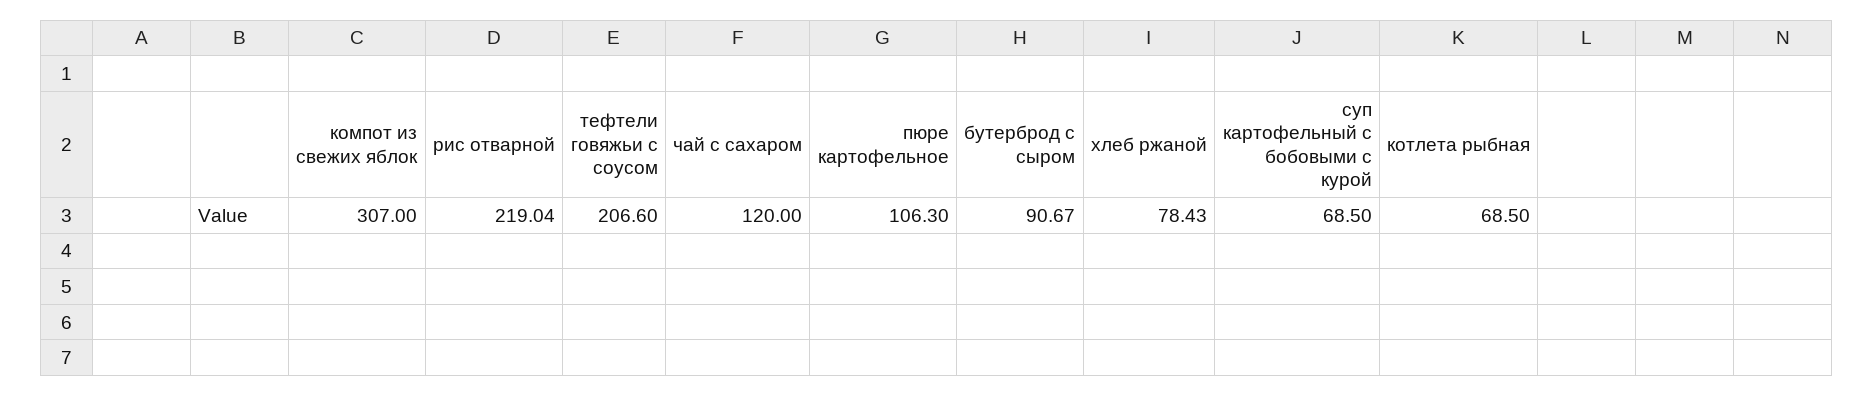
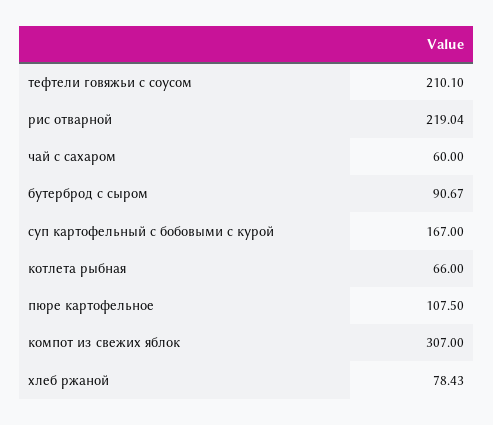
  {
    "компот из свежих яблок": 307,
    "рис отварной": 219.04,
-   "тефтели говяжьи с соусом": 206.6,
+   "тефтели говяжьи с соусом": 210.1,
-   "чай с сахаром": 120,
+   "чай с сахаром": 60,
-   "пюре картофельное": 106.3,
+   "пюре картофельное": 107.5,
    "бутерброд с сыром": 90.67,
    "хлеб ржаной": 78.43,
-   "суп картофельный с бобовыми с курой": 68.5,
+   "суп картофельный с бобовыми с курой": 167,
-   "котлета рыбная": 68.5
+   "котлета рыбная": 66
  }

